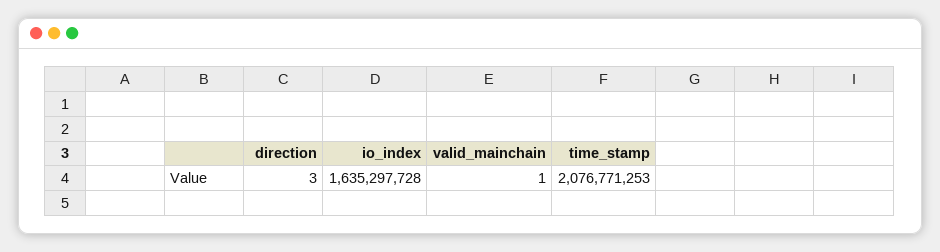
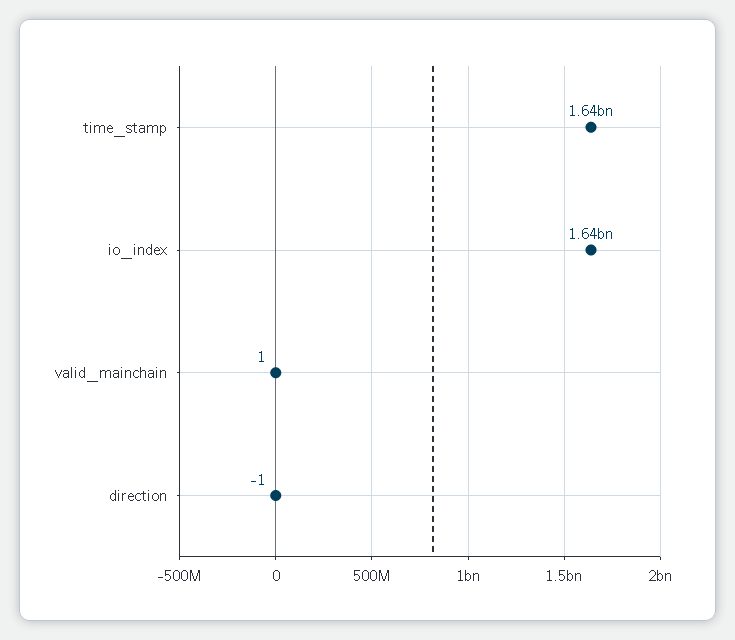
  {
-   "direction": 3,
+   "direction": -1,
    "io_index": 1635297728,
    "valid_mainchain": 1,
-   "time_stamp": 2076771253
+   "time_stamp": 1640000000
  }

